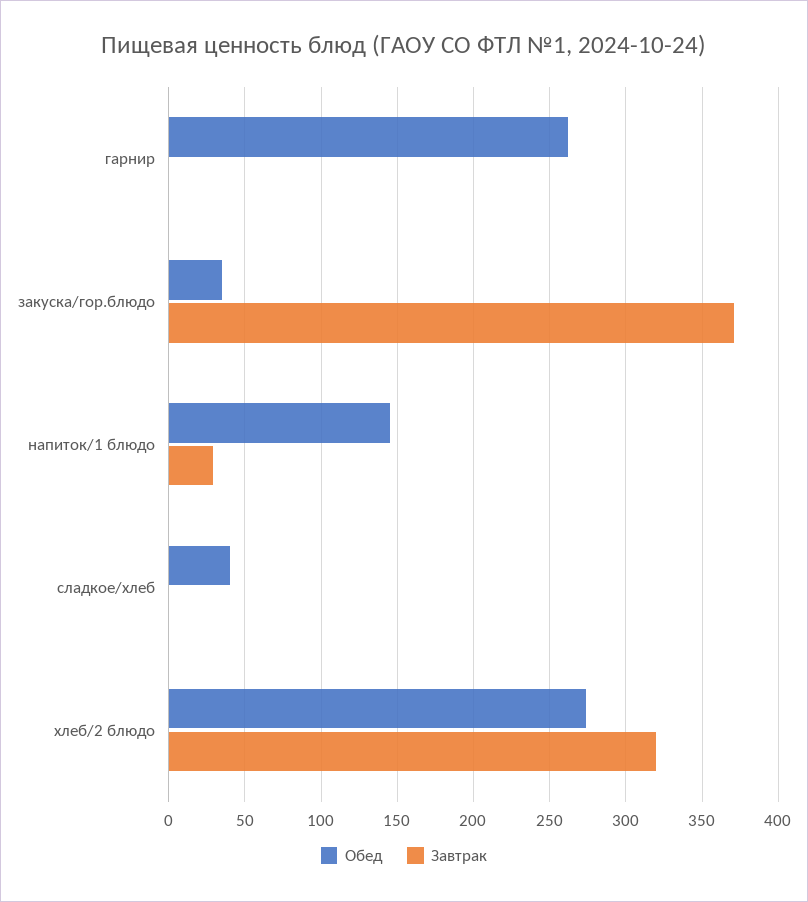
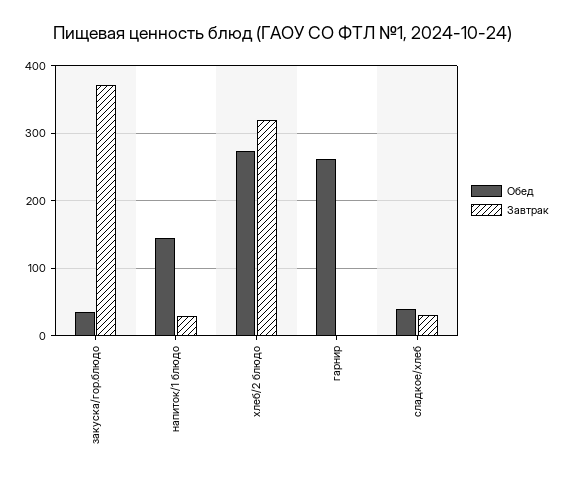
  {
    "Обед": {
      "гарнир": 260,
      "закуска/гор.блюдо": 35,
      "напиток/1 блюдо": 145,
      "сладкое/хлеб": 40,
      "хлеб/2 блюдо": 275
    },
    "Завтрак": {
      "гарнир": 0,
      "закуска/гор.блюдо": 370,
      "напиток/1 блюдо": 30,
-     "сладкое/хлеб": 0,
+     "сладкое/хлеб": 30,
      "хлеб/2 блюдо": 320
    }
  }

